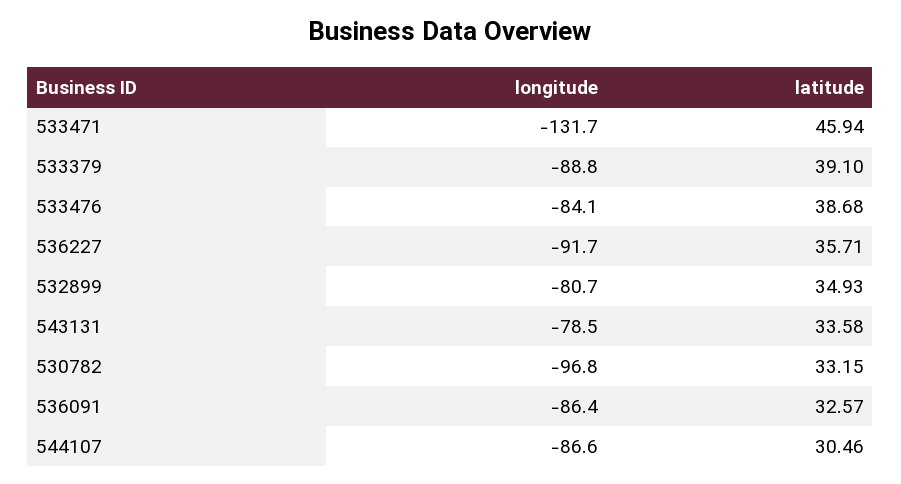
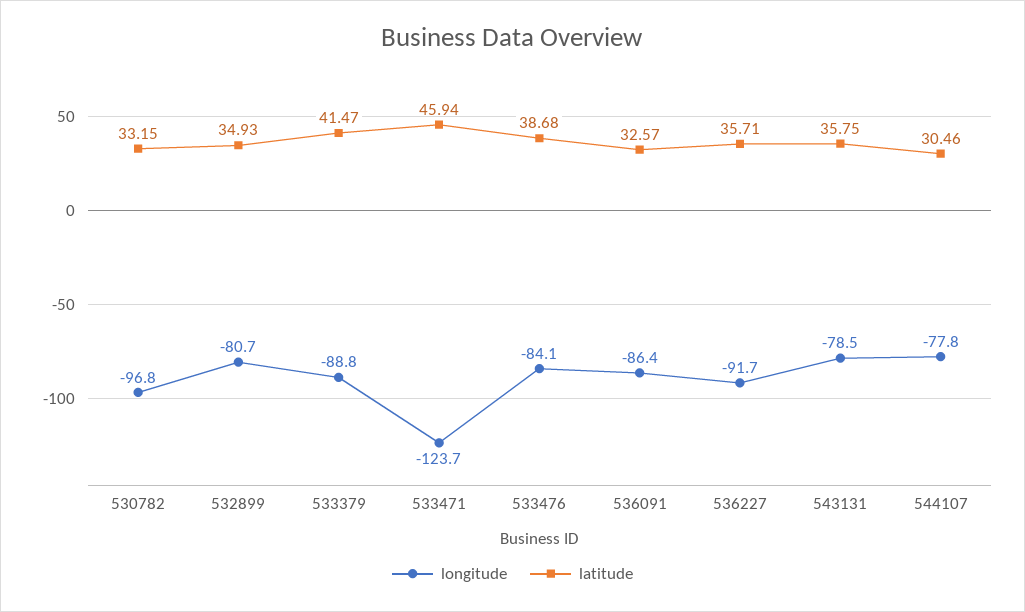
  {
    "longitude": {
-     "533471": -131.7,
+     "533471": -123.7,
      "533379": -88.8,
      "533476": -84.1,
      "536227": -91.7,
      "532899": -80.7,
      "543131": -78.5,
      "530782": -96.8,
      "536091": -86.4,
-     "544107": -86.6
+     "544107": -77.8
    },
    "latitude": {
      "533471": 45.94,
-     "533379": 39.1,
+     "533379": 41.47,
      "533476": 38.68,
      "536227": 35.71,
      "532899": 34.93,
-     "543131": 33.58,
+     "543131": 35.75,
      "530782": 33.15,
      "536091": 32.57,
      "544107": 30.46
    }
  }

